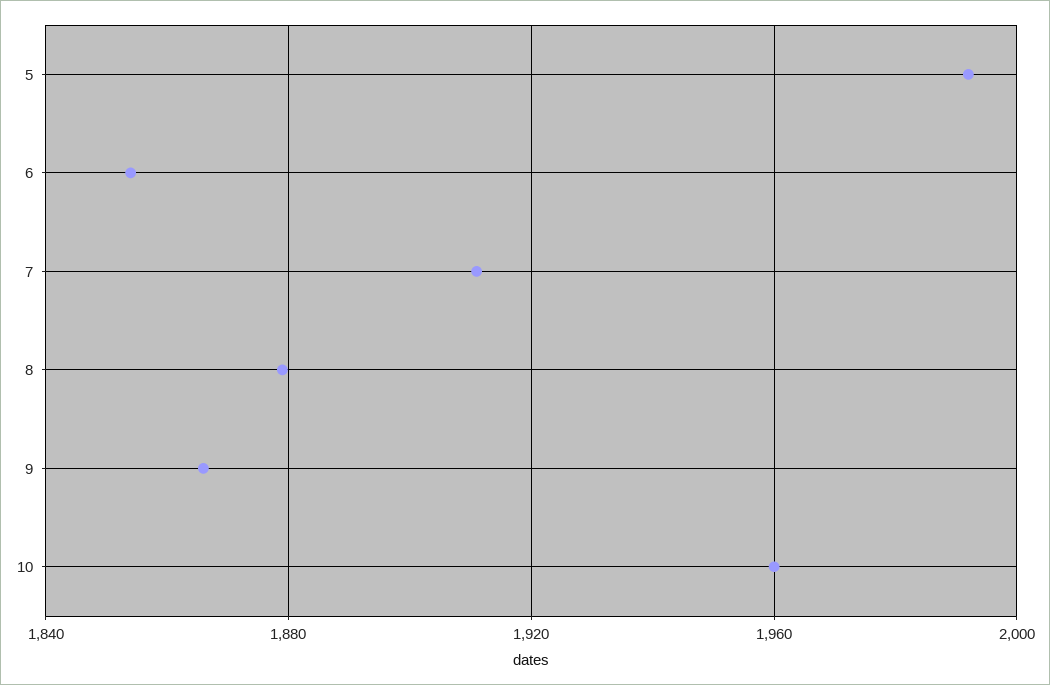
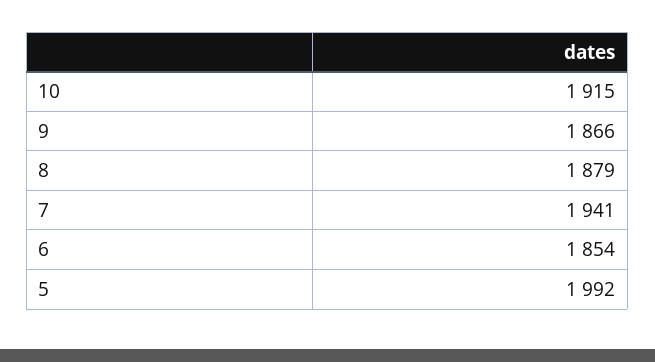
  {
    "5": 1992,
    "6": 1854,
-   "7": 1910,
+   "7": 1941,
    "8": 1879,
    "9": 1866,
-   "10": 1960
+   "10": 1915
  }

